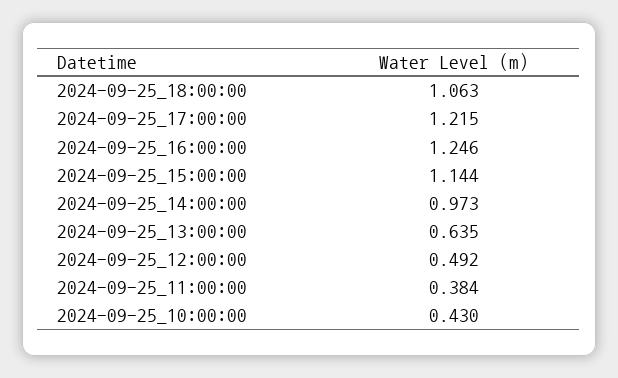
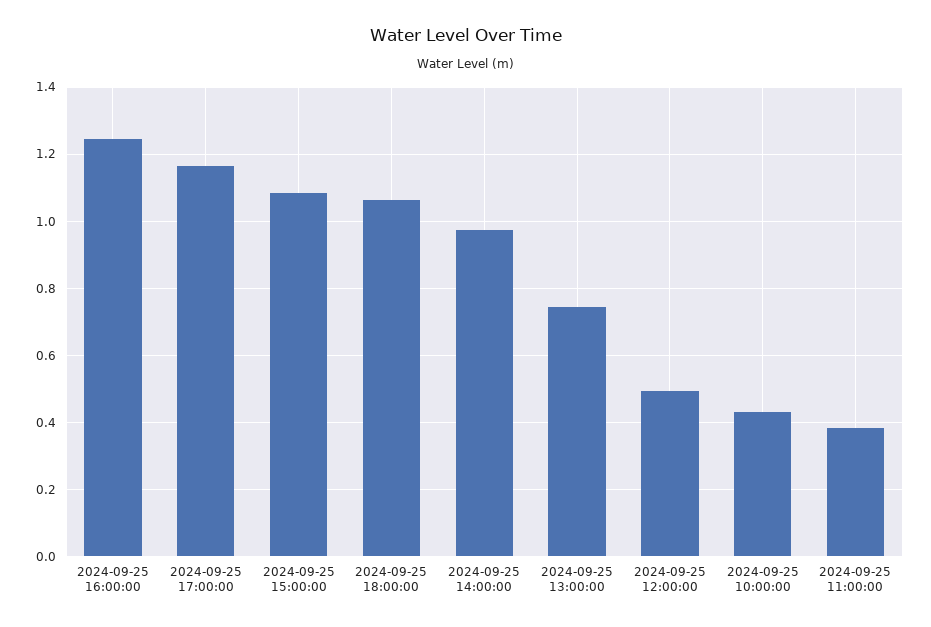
  {
    "2024-09-25_18:00:00": 1.063,
-   "2024-09-25_17:00:00": 1.215,
+   "2024-09-25_17:00:00": 1.16,
    "2024-09-25_16:00:00": 1.246,
-   "2024-09-25_15:00:00": 1.144,
+   "2024-09-25_15:00:00": 1.08,
    "2024-09-25_14:00:00": 0.973,
-   "2024-09-25_13:00:00": 0.635,
+   "2024-09-25_13:00:00": 0.74,
    "2024-09-25_12:00:00": 0.492,
    "2024-09-25_11:00:00": 0.384,
    "2024-09-25_10:00:00": 0.43
  }

